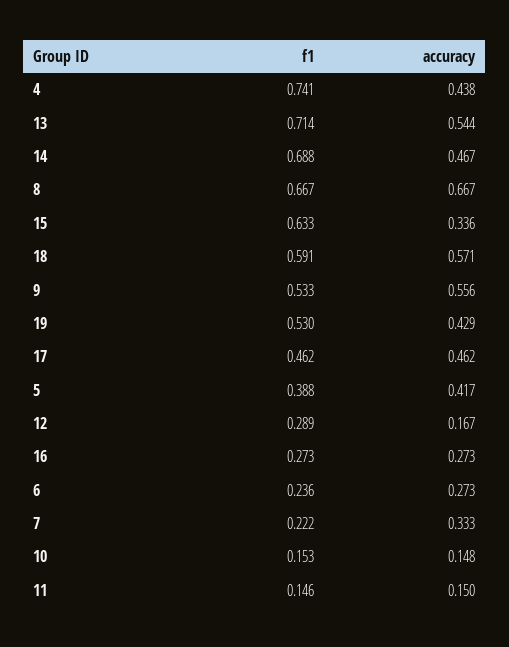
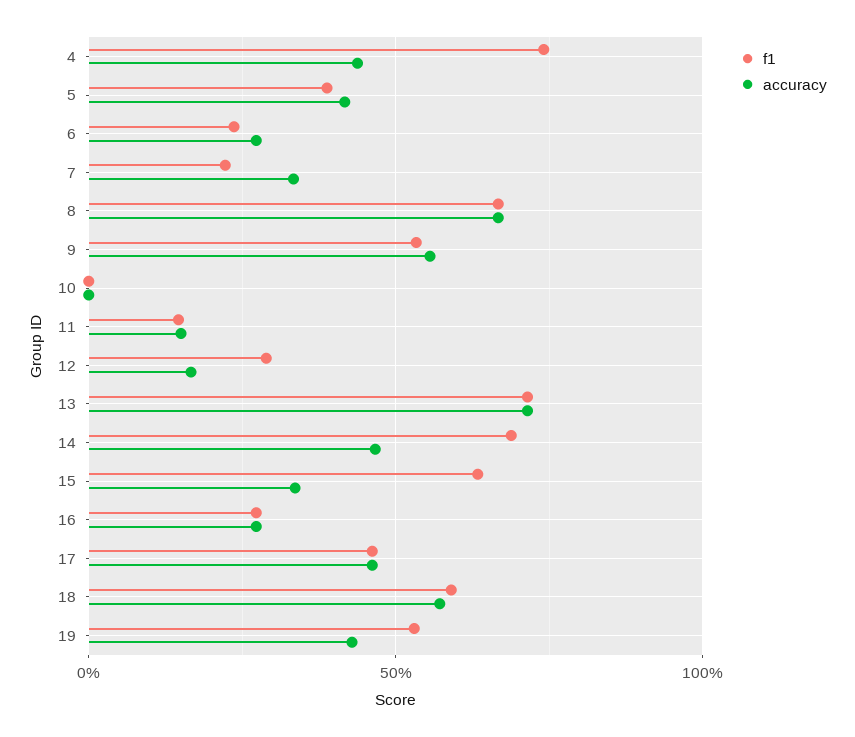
  {
    "f1": {
      "4": 0.741,
      "13": 0.714,
      "14": 0.688,
      "8": 0.667,
      "15": 0.633,
      "18": 0.591,
      "9": 0.533,
      "19": 0.53,
      "17": 0.462,
      "5": 0.388,
      "12": 0.289,
      "16": 0.273,
      "6": 0.236,
      "7": 0.222,
-     "10": 0.153,
+     "10": 0,
      "11": 0.146
    },
    "accuracy": {
      "4": 0.438,
-     "13": 0.544,
+     "13": 0.7,
      "14": 0.467,
      "8": 0.667,
      "15": 0.336,
      "18": 0.571,
      "9": 0.556,
      "19": 0.429,
      "17": 0.462,
      "5": 0.417,
      "12": 0.167,
      "16": 0.273,
      "6": 0.273,
      "7": 0.333,
-     "10": 0.148,
+     "10": 0,
      "11": 0.15
    }
  }

